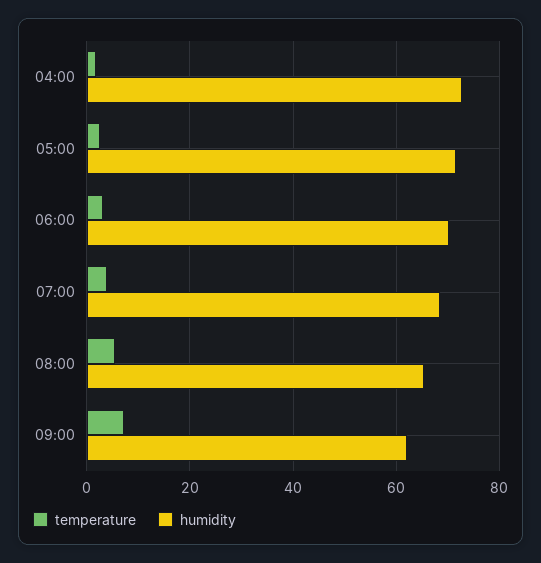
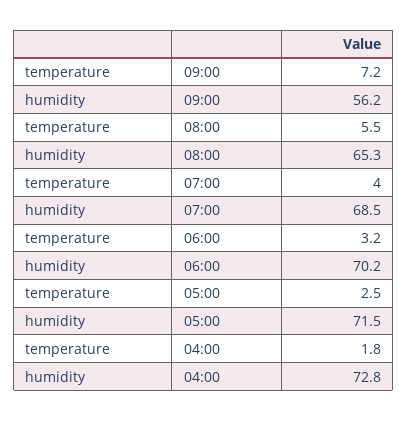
  {
    "temperature": {
      "04:00": 1.8,
      "05:00": 2.5,
      "06:00": 3.2,
      "07:00": 4,
      "08:00": 5.5,
      "09:00": 7.2
    },
    "humidity": {
      "04:00": 72.8,
      "05:00": 71.5,
      "06:00": 70.2,
      "07:00": 68.5,
      "08:00": 65.3,
-     "09:00": 62
+     "09:00": 56.2
    }
  }

